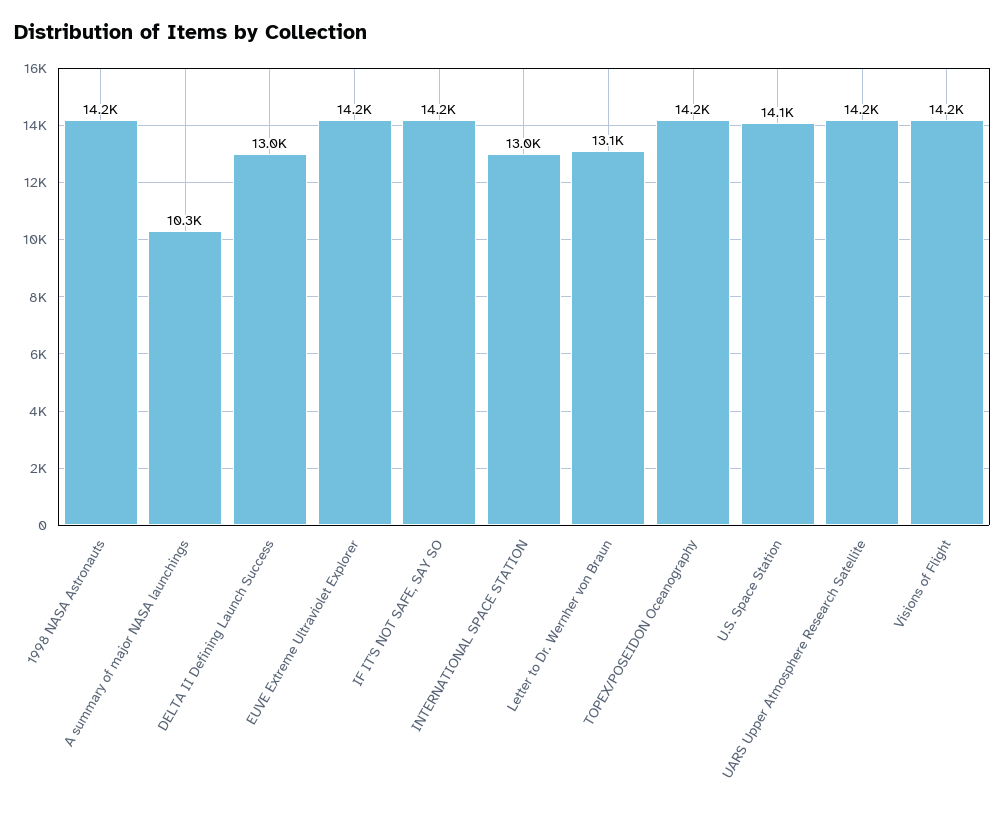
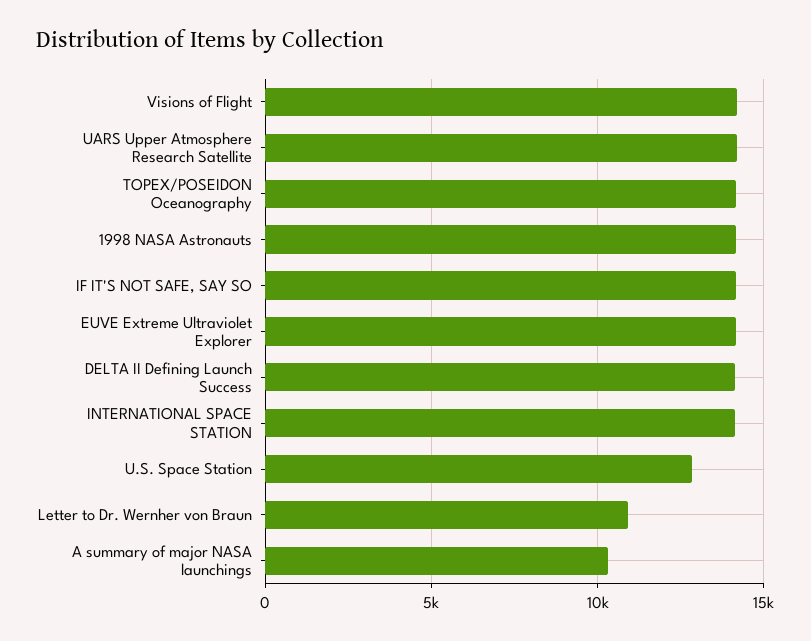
  {
    "1998 NASA Astronauts": 14200,
    "A summary of major NASA launchings": 10300,
-   "DELTA II Defining Launch Success": 13000,
+   "DELTA II Defining Launch Success": 14000,
    "EUVE Extreme Ultraviolet Explorer": 14200,
    "IF IT'S NOT SAFE, SAY SO": 14200,
-   "INTERNATIONAL SPACE STATION": 13000,
+   "INTERNATIONAL SPACE STATION": 14000,
-   "Letter to Dr. Wernher von Braun": 13100,
+   "Letter to Dr. Wernher von Braun": 11000,
    "TOPEX/POSEIDON Oceanography": 14200,
-   "U.S. Space Station": 14100,
+   "U.S. Space Station": 13000,
    "UARS Upper Atmosphere Research Satellite": 14200,
    "Visions of Flight": 14200
  }

